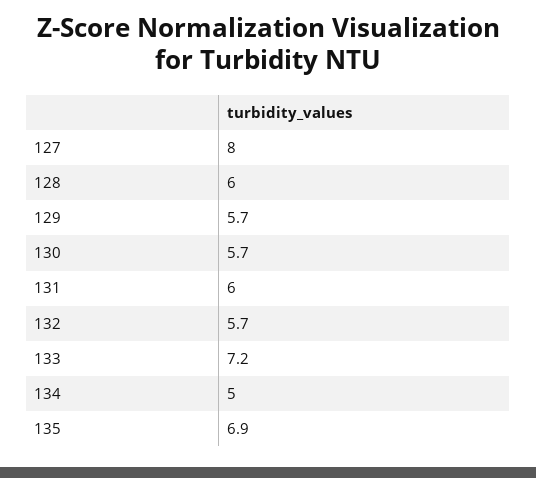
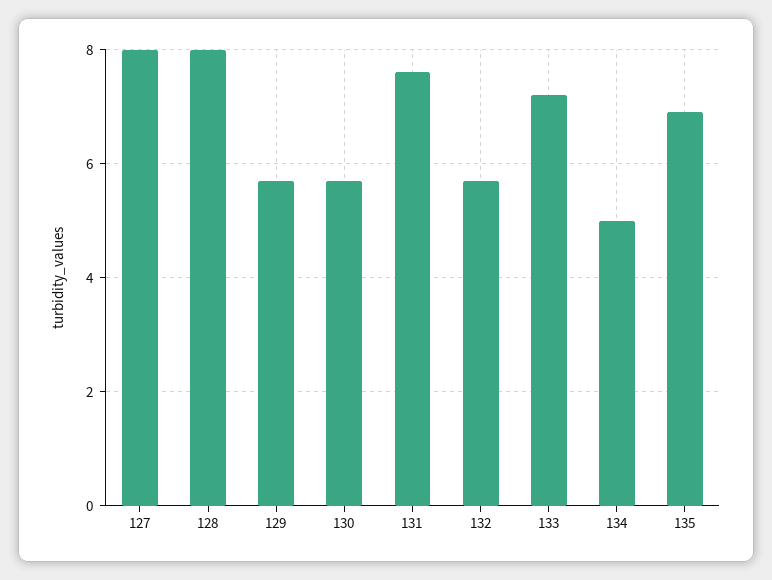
  {
    "127": 8,
-   "128": 6,
+   "128": 8,
    "129": 5.7,
    "130": 5.7,
-   "131": 6,
+   "131": 7.5,
    "132": 5.7,
    "133": 7.2,
    "134": 5,
    "135": 6.9
  }

